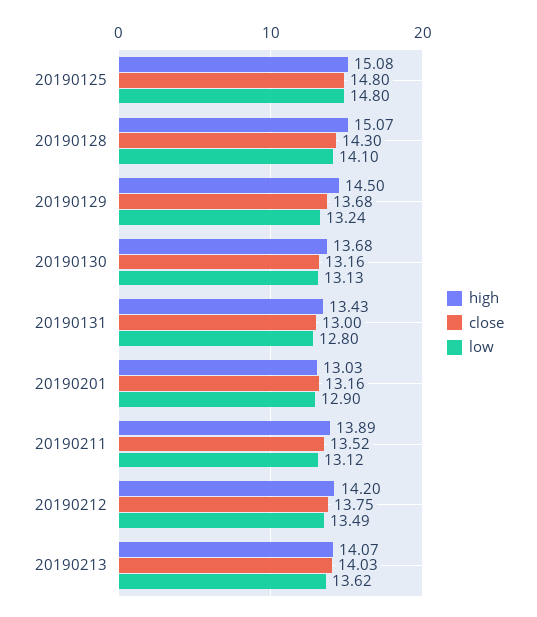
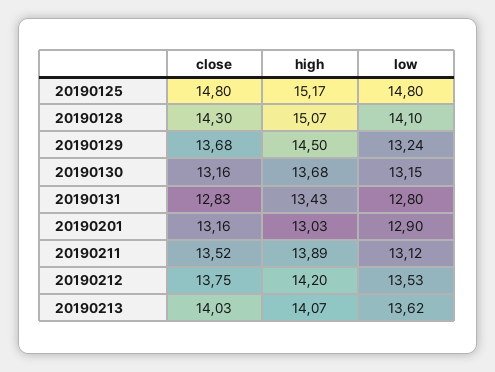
  {
    "high": {
-     "20190125": 15.08,
+     "20190125": 15.17,
      "20190128": 15.07,
      "20190129": 14.5,
      "20190130": 13.68,
      "20190131": 13.43,
      "20190201": 13.03,
      "20190211": 13.89,
      "20190212": 14.2,
      "20190213": 14.07
    },
    "close": {
      "20190125": 14.8,
      "20190128": 14.3,
      "20190129": 13.68,
      "20190130": 13.16,
-     "20190131": 13,
+     "20190131": 12.83,
      "20190201": 13.16,
      "20190211": 13.52,
      "20190212": 13.75,
      "20190213": 14.03
    },
    "low": {
      "20190125": 14.8,
      "20190128": 14.1,
      "20190129": 13.24,
-     "20190130": 13.13,
+     "20190130": 13.15,
      "20190131": 12.8,
      "20190201": 12.9,
      "20190211": 13.12,
-     "20190212": 13.49,
+     "20190212": 13.53,
      "20190213": 13.62
    }
  }

